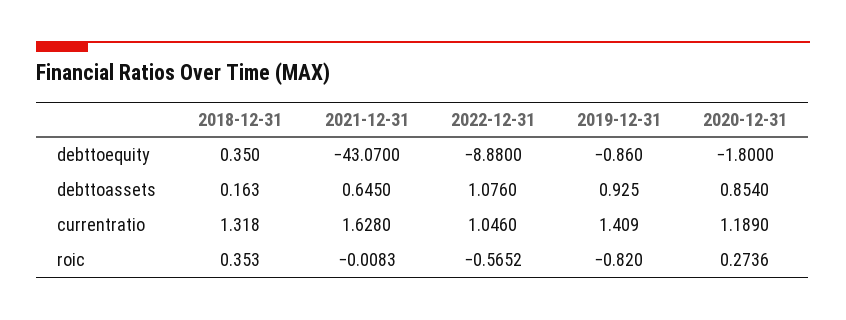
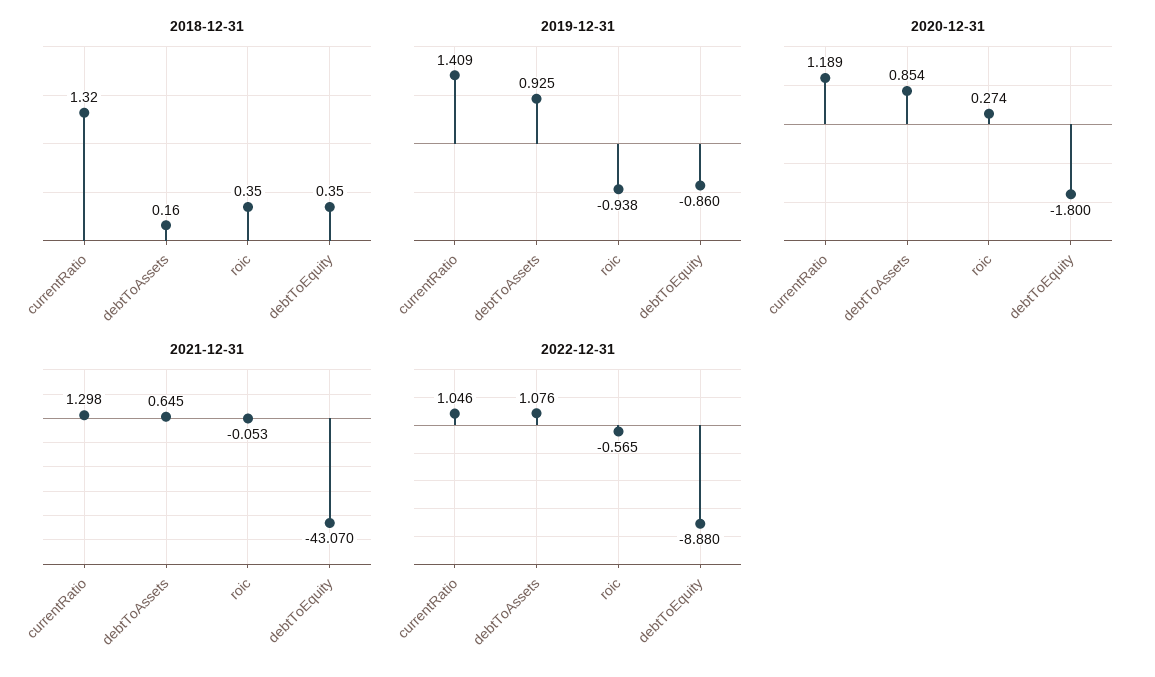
  {
    "2018-12-31": {
      "debttoequity": 0.35,
      "debttoassets": 0.163,
      "currentratio": 1.318,
      "roic": 0.353
    },
    "2021-12-31": {
      "debttoequity": -43.07,
      "debttoassets": 0.645,
-     "currentratio": 1.628,
+     "currentratio": 1.298,
-     "roic": -0.0083
+     "roic": -0.053
    },
    "2022-12-31": {
      "debttoequity": -8.88,
      "debttoassets": 1.076,
      "currentratio": 1.046,
      "roic": -0.5652
    },
    "2019-12-31": {
      "debttoequity": -0.86,
      "debttoassets": 0.925,
      "currentratio": 1.409,
-     "roic": -0.82
+     "roic": -0.938
    },
    "2020-12-31": {
      "debttoequity": -1.8,
      "debttoassets": 0.854,
      "currentratio": 1.189,
      "roic": 0.2736
    }
  }

